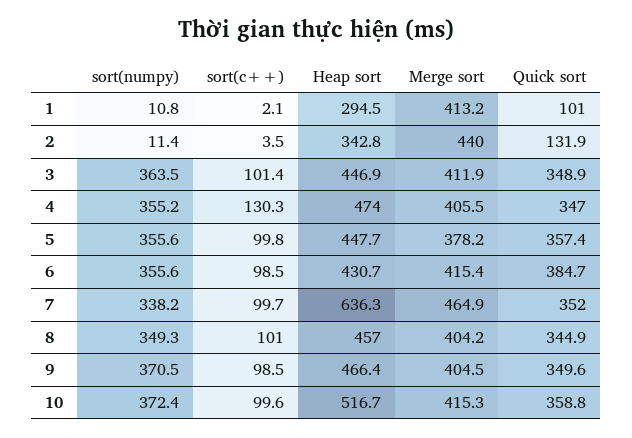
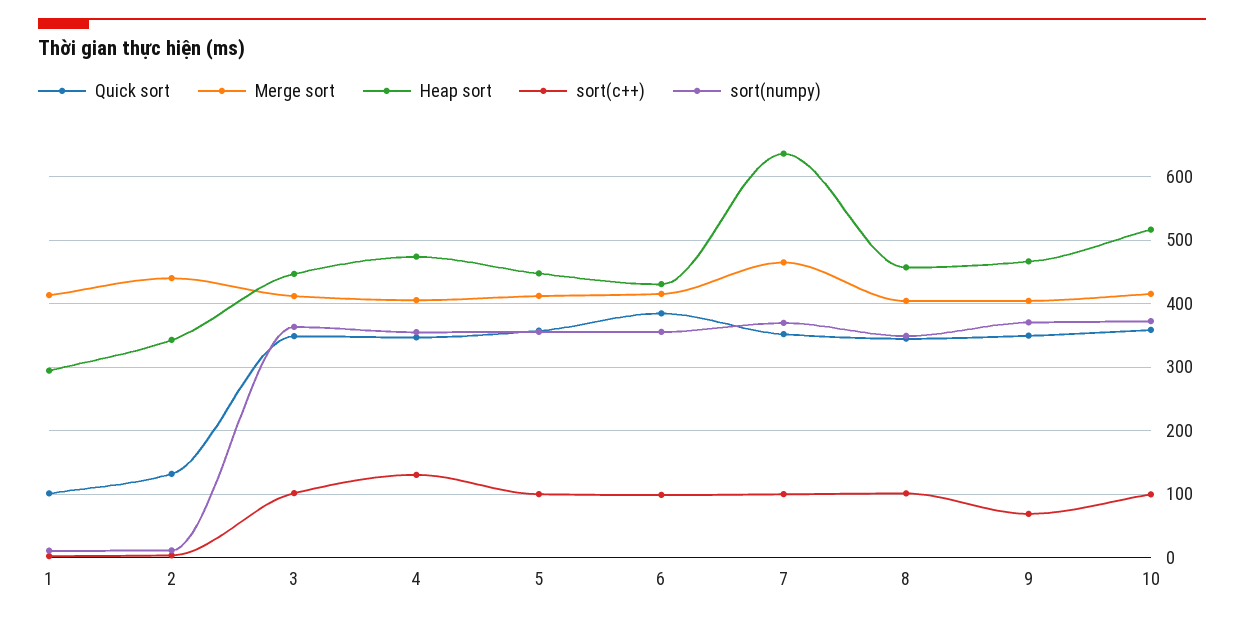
  {
    "sort(numpy)": {
      "1": 10.8,
      "2": 11.4,
      "3": 363.5,
      "4": 355.2,
      "5": 355.6,
      "6": 355.6,
-     "7": 338.2,
+     "7": 370,
      "8": 349.3,
      "9": 370.5,
      "10": 372.4
    },
    "sort(c++)": {
      "1": 2.1,
      "2": 3.5,
      "3": 101.4,
      "4": 130.3,
      "5": 99.8,
      "6": 98.5,
      "7": 99.7,
      "8": 101,
-     "9": 98.5,
+     "9": 70,
      "10": 99.6
    },
    "Heap sort": {
      "1": 294.5,
      "2": 342.8,
      "3": 446.9,
      "4": 474,
      "5": 447.7,
      "6": 430.7,
      "7": 636.3,
      "8": 457,
      "9": 466.4,
      "10": 516.7
    },
    "Merge sort": {
      "1": 413.2,
      "2": 440,
      "3": 411.9,
      "4": 405.5,
-     "5": 378.2,
+     "5": 410,
      "6": 415.4,
      "7": 464.9,
      "8": 404.2,
      "9": 404.5,
      "10": 415.3
    },
    "Quick sort": {
      "1": 101,
      "2": 131.9,
      "3": 348.9,
      "4": 347,
      "5": 357.4,
      "6": 384.7,
      "7": 352,
      "8": 344.9,
      "9": 349.6,
      "10": 358.8
    }
  }

